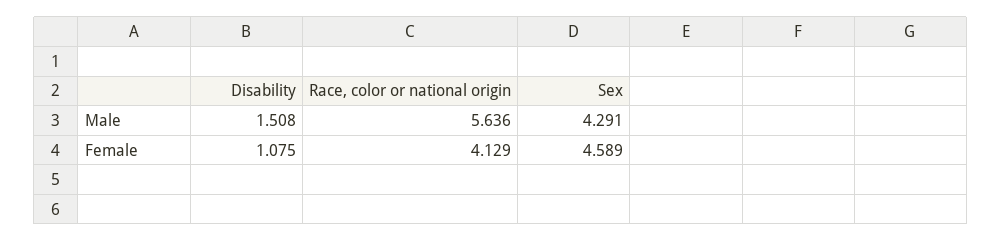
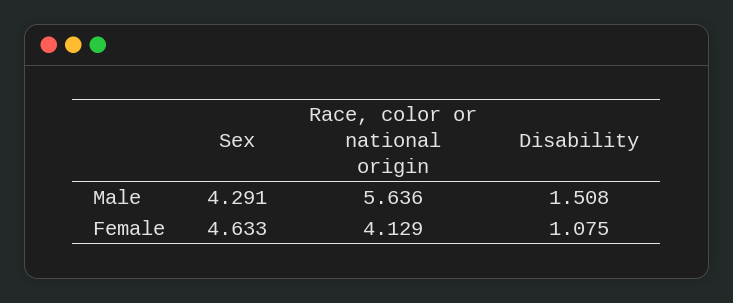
  {
    "Disability": {
      "Male": 1.508,
      "Female": 1.075
    },
    "Race, color or national origin": {
      "Male": 5.636,
      "Female": 4.129
    },
    "Sex": {
      "Male": 4.291,
-     "Female": 4.589
+     "Female": 4.633
    }
  }

